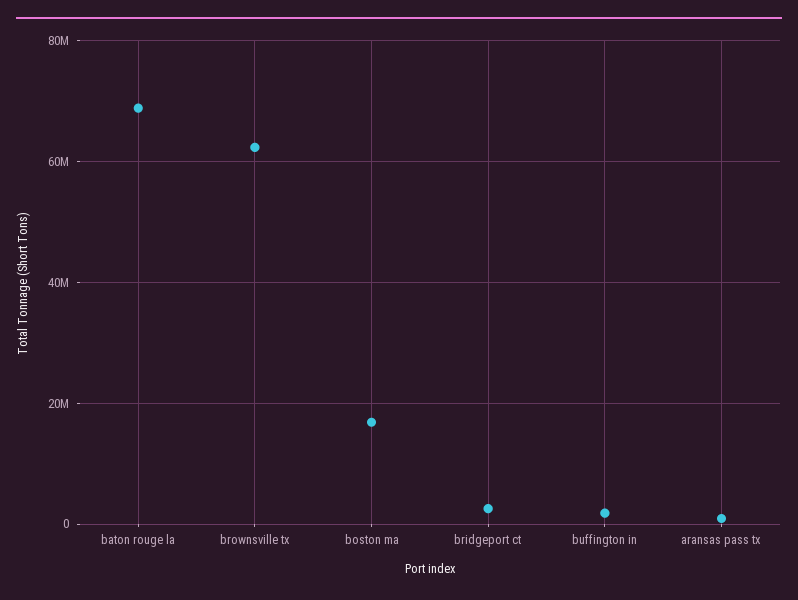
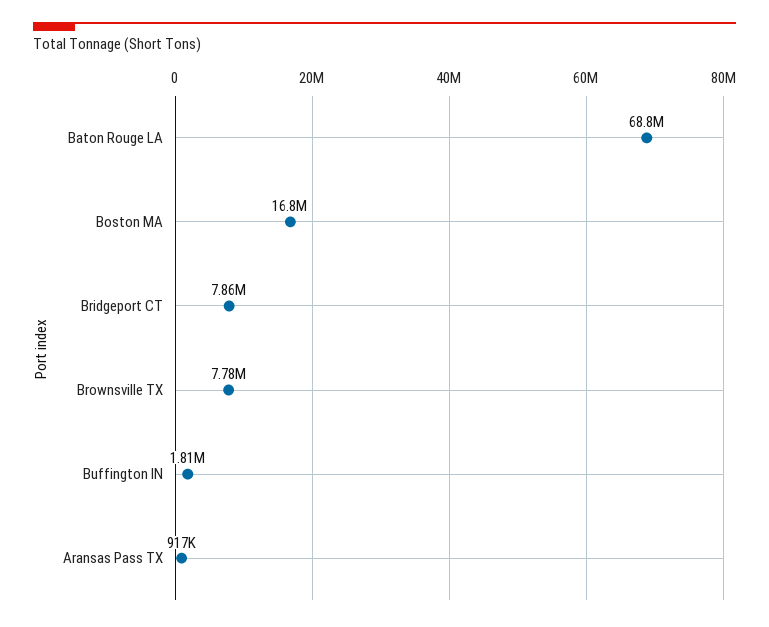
  {
    "baton rouge la": 68800000,
-   "brownsville tx": 62000000,
+   "brownsville tx": 7780000,
    "boston ma": 16800000,
-   "bridgeport ct": 2000000,
+   "bridgeport ct": 7860000,
    "buffington in": 1810000,
    "aransas pass tx": 917000
  }

